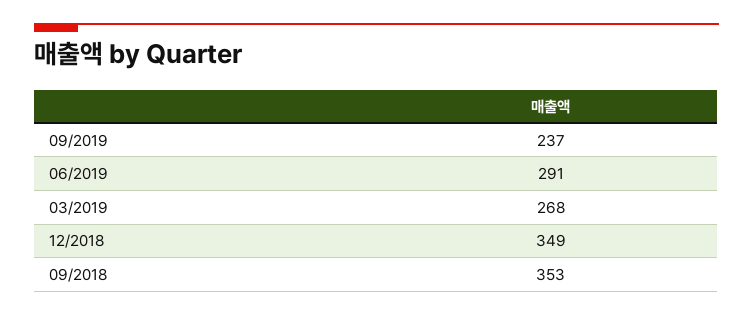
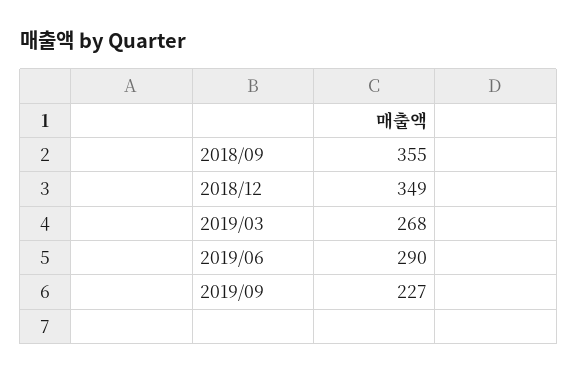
  {
-   "09/2019": 237,
+   "09/2019": 227,
-   "06/2019": 291,
+   "06/2019": 290,
    "03/2019": 268,
    "12/2018": 349,
-   "09/2018": 353
+   "09/2018": 355
  }

